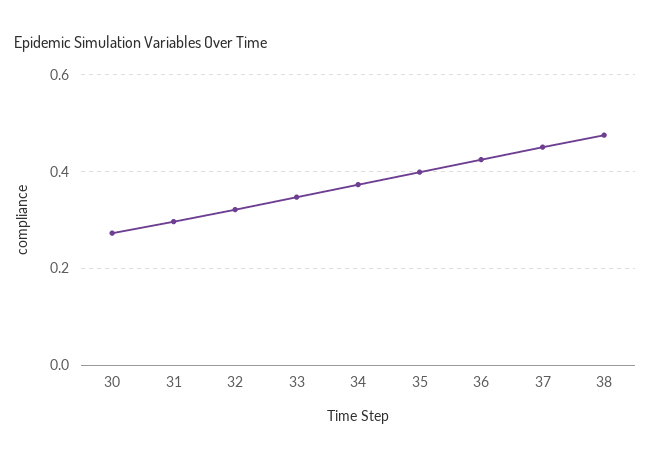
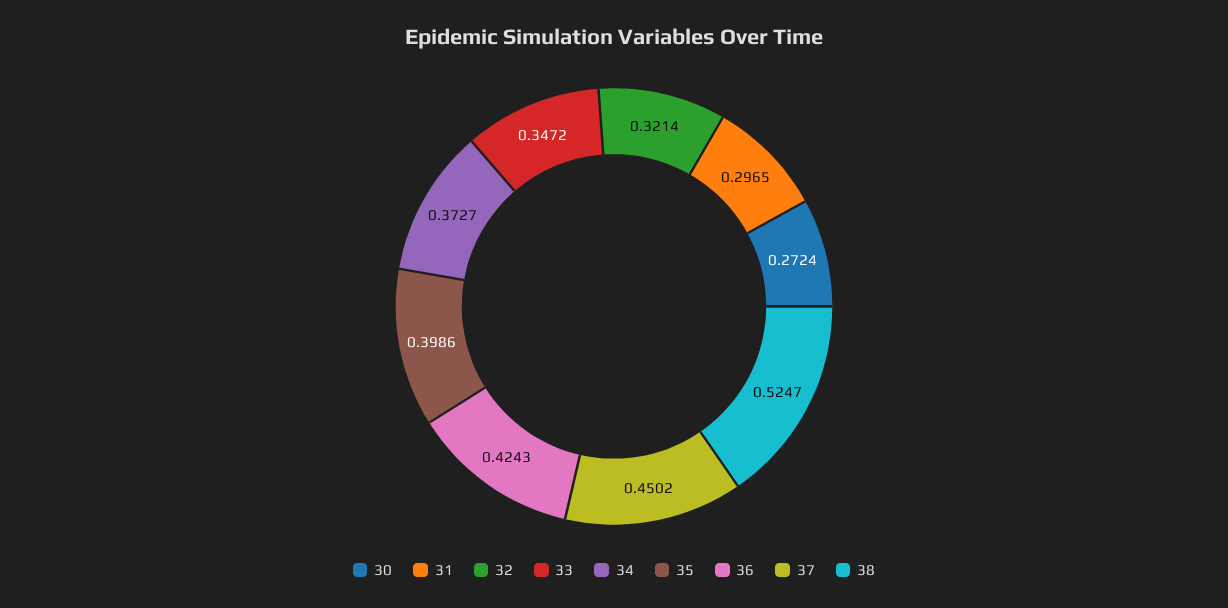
  {
    "30": 0.2724,
    "31": 0.2965,
    "32": 0.3214,
    "33": 0.3472,
    "34": 0.3727,
    "35": 0.3986,
    "36": 0.4243,
    "37": 0.4502,
-   "38": 0.48
+   "38": 0.5247
  }

